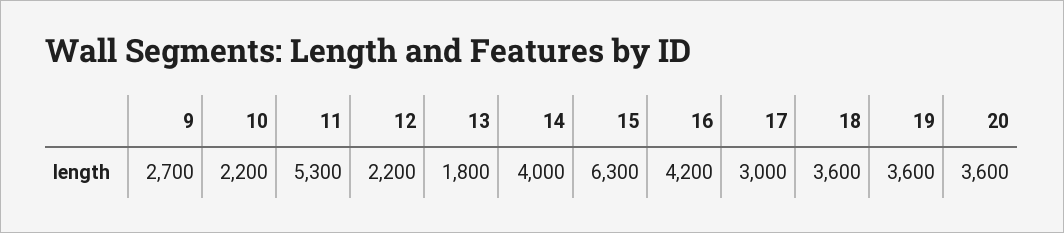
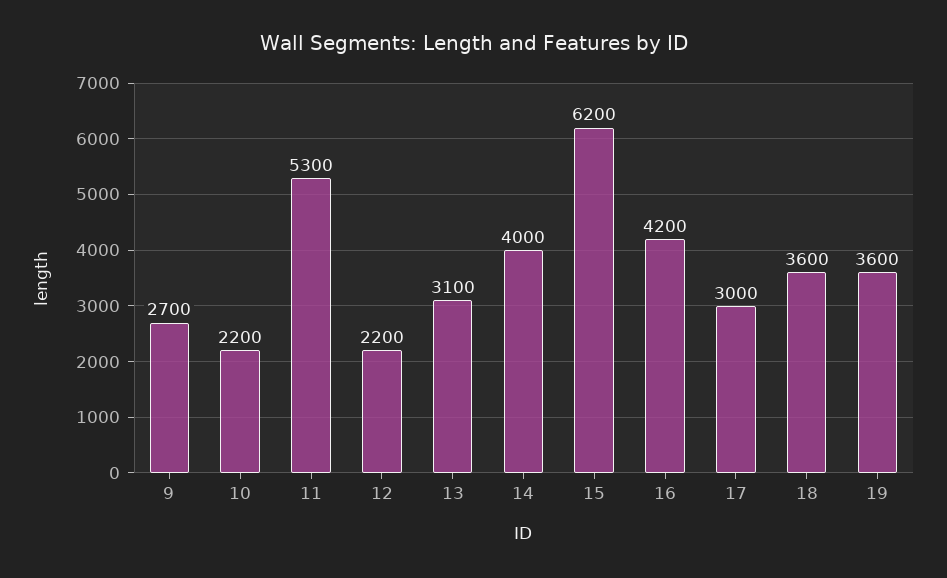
  {
    "9": 2700,
    "10": 2200,
    "11": 5300,
    "12": 2200,
-   "13": 1800,
+   "13": 3100,
    "14": 4000,
-   "15": 6300,
+   "15": 6200,
    "16": 4200,
    "17": 3000,
    "18": 3600,
-   "19": 3600,
+   "19": 3600
-   "20": 3600
  }

